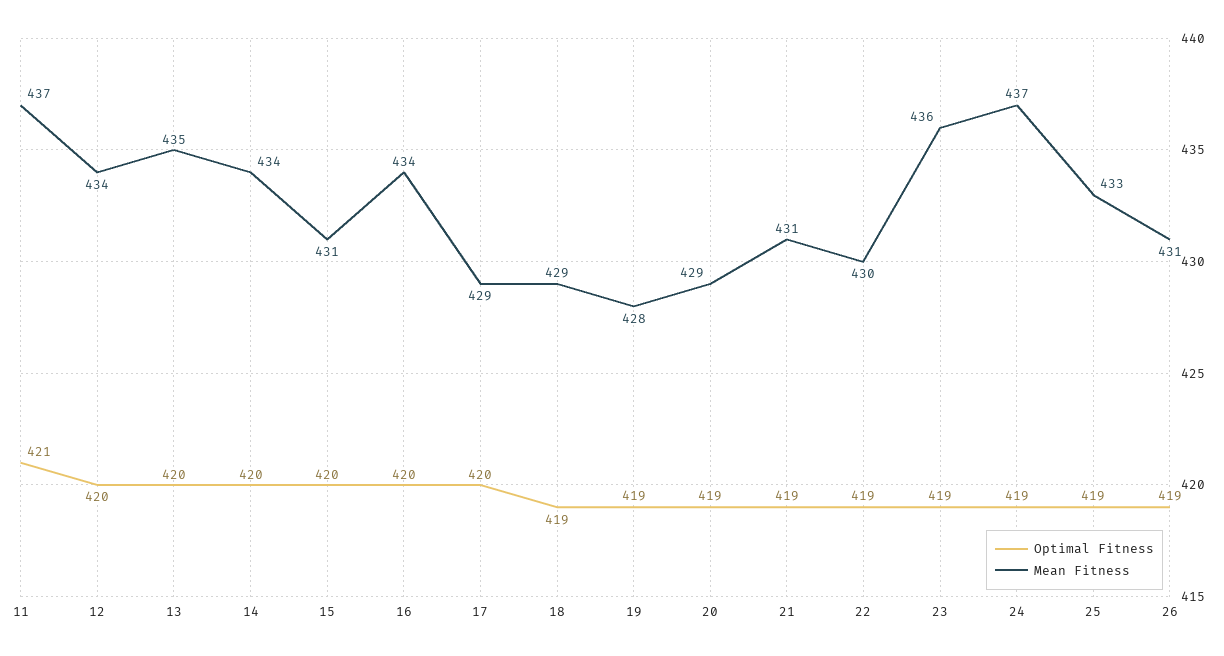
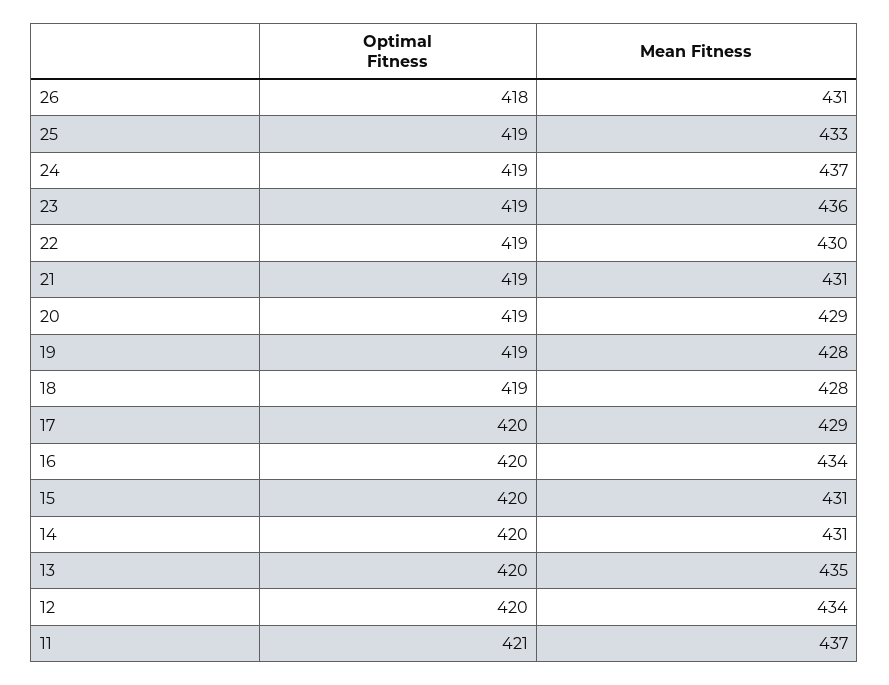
  {
    "Optimal Fitness": {
      "11": 421,
      "12": 420,
      "13": 420,
      "14": 420,
      "15": 420,
      "16": 420,
      "17": 420,
      "18": 419,
      "19": 419,
      "20": 419,
      "21": 419,
      "22": 419,
      "23": 419,
      "24": 419,
      "25": 419,
-     "26": 419
+     "26": 418
    },
    "Mean Fitness": {
      "11": 437,
      "12": 434,
      "13": 435,
-     "14": 434,
+     "14": 431,
      "15": 431,
      "16": 434,
      "17": 429,
-     "18": 429,
+     "18": 428,
      "19": 428,
      "20": 429,
      "21": 431,
      "22": 430,
      "23": 436,
      "24": 437,
      "25": 433,
      "26": 431
    }
  }

